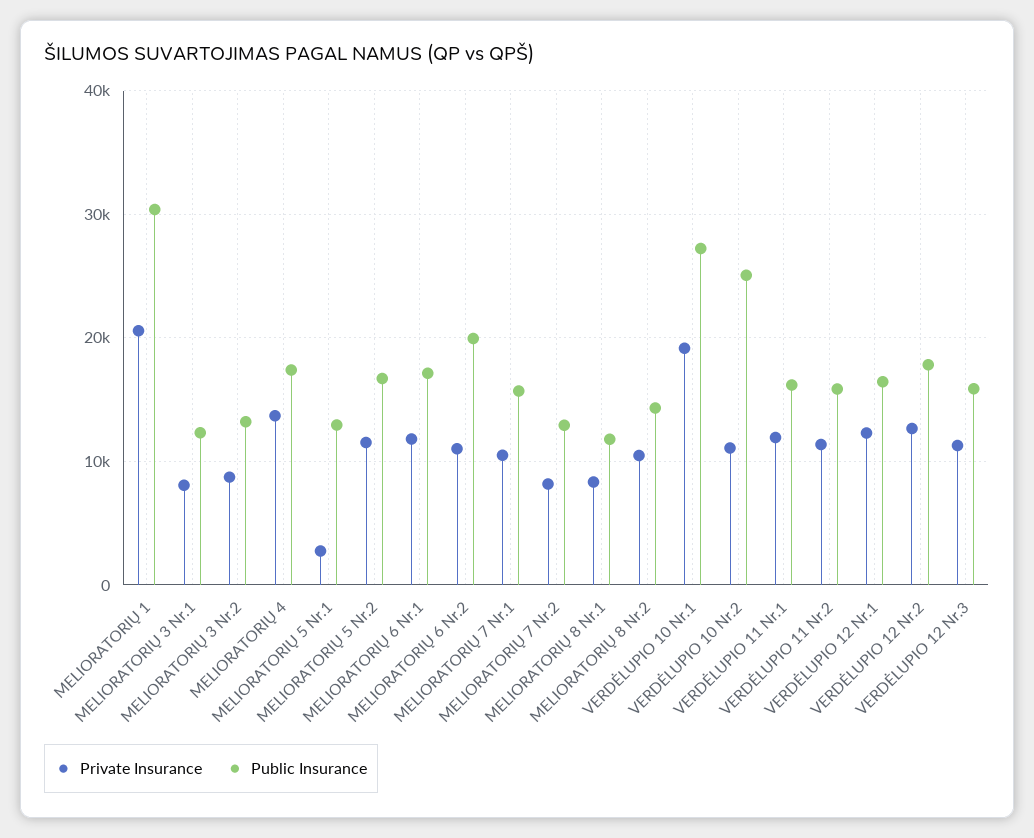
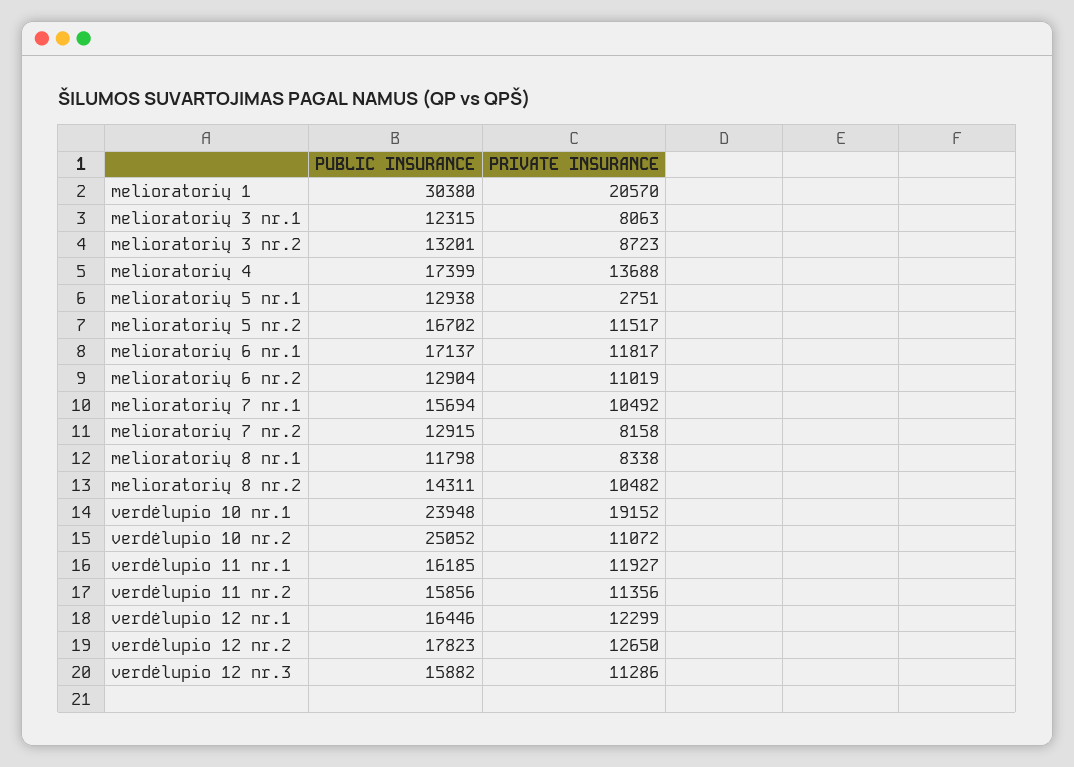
  {
    "Private Insurance": {
      "MELIORATORIŲ 1": 20570,
      "MELIORATORIŲ 3 Nr.1": 8063,
      "MELIORATORIŲ 3 Nr.2": 8723,
      "MELIORATORIŲ 4": 13688,
      "MELIORATORIŲ 5 Nr.1": 2751,
      "MELIORATORIŲ 5 Nr.2": 11517,
      "MELIORATORIŲ 6 Nr.1": 11817,
      "MELIORATORIŲ 6 Nr.2": 11019,
      "MELIORATORIŲ 7 Nr.1": 10492,
      "MELIORATORIŲ 7 Nr.2": 8158,
      "MELIORATORIŲ 8 Nr.1": 8338,
      "MELIORATORIŲ 8 Nr.2": 10482,
      "VERDĖLUPIO 10 Nr.1": 19152,
      "VERDĖLUPIO 10 Nr.2": 11072,
      "VERDĖLUPIO 11 Nr.1": 11927,
      "VERDĖLUPIO 11 Nr.2": 11356,
      "VERDĖLUPIO 12 Nr.1": 12299,
      "VERDĖLUPIO 12 Nr.2": 12650,
      "VERDĖLUPIO 12 Nr.3": 11286
    },
    "Public Insurance": {
      "MELIORATORIŲ 1": 30380,
      "MELIORATORIŲ 3 Nr.1": 12315,
      "MELIORATORIŲ 3 Nr.2": 13201,
      "MELIORATORIŲ 4": 17399,
      "MELIORATORIŲ 5 Nr.1": 12938,
      "MELIORATORIŲ 5 Nr.2": 16702,
      "MELIORATORIŲ 6 Nr.1": 17137,
-     "MELIORATORIŲ 6 Nr.2": 20000,
+     "MELIORATORIŲ 6 Nr.2": 12904,
      "MELIORATORIŲ 7 Nr.1": 15694,
      "MELIORATORIŲ 7 Nr.2": 12915,
      "MELIORATORIŲ 8 Nr.1": 11798,
      "MELIORATORIŲ 8 Nr.2": 14311,
-     "VERDĖLUPIO 10 Nr.1": 27000,
+     "VERDĖLUPIO 10 Nr.1": 23948,
      "VERDĖLUPIO 10 Nr.2": 25052,
      "VERDĖLUPIO 11 Nr.1": 16185,
      "VERDĖLUPIO 11 Nr.2": 15856,
      "VERDĖLUPIO 12 Nr.1": 16446,
      "VERDĖLUPIO 12 Nr.2": 17823,
      "VERDĖLUPIO 12 Nr.3": 15882
    }
  }

